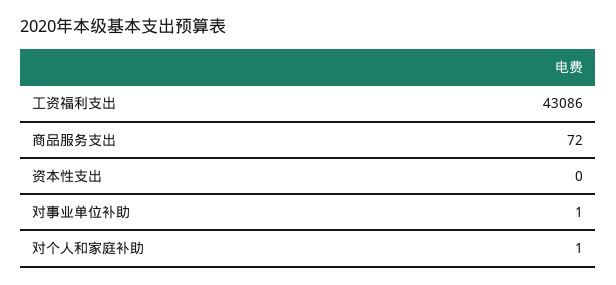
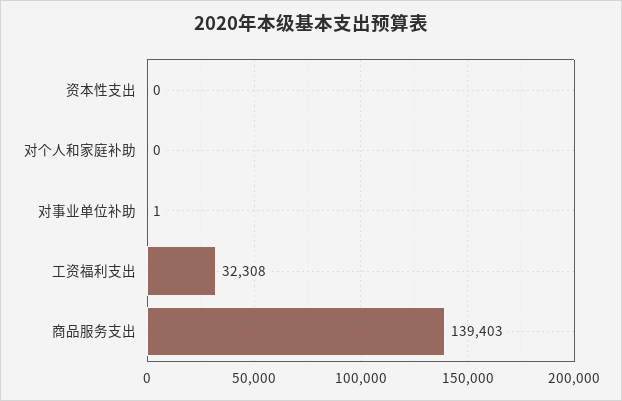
  {
-   "工资福利支出": 43086,
+   "工资福利支出": 32308,
-   "商品服务支出": 72,
+   "商品服务支出": 139403,
    "资本性支出": 0,
    "对事业单位补助": 1,
-   "对个人和家庭补助": 1
+   "对个人和家庭补助": 0
  }

